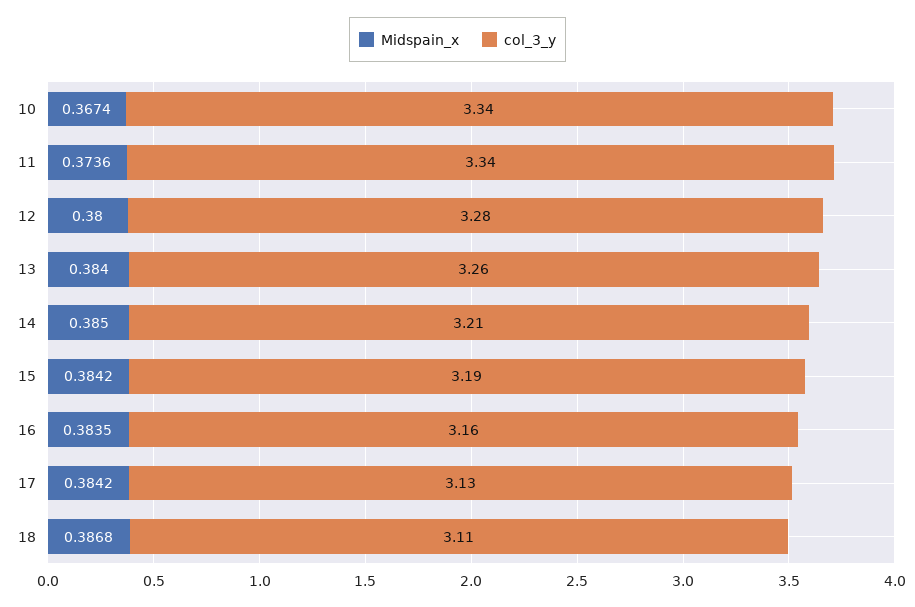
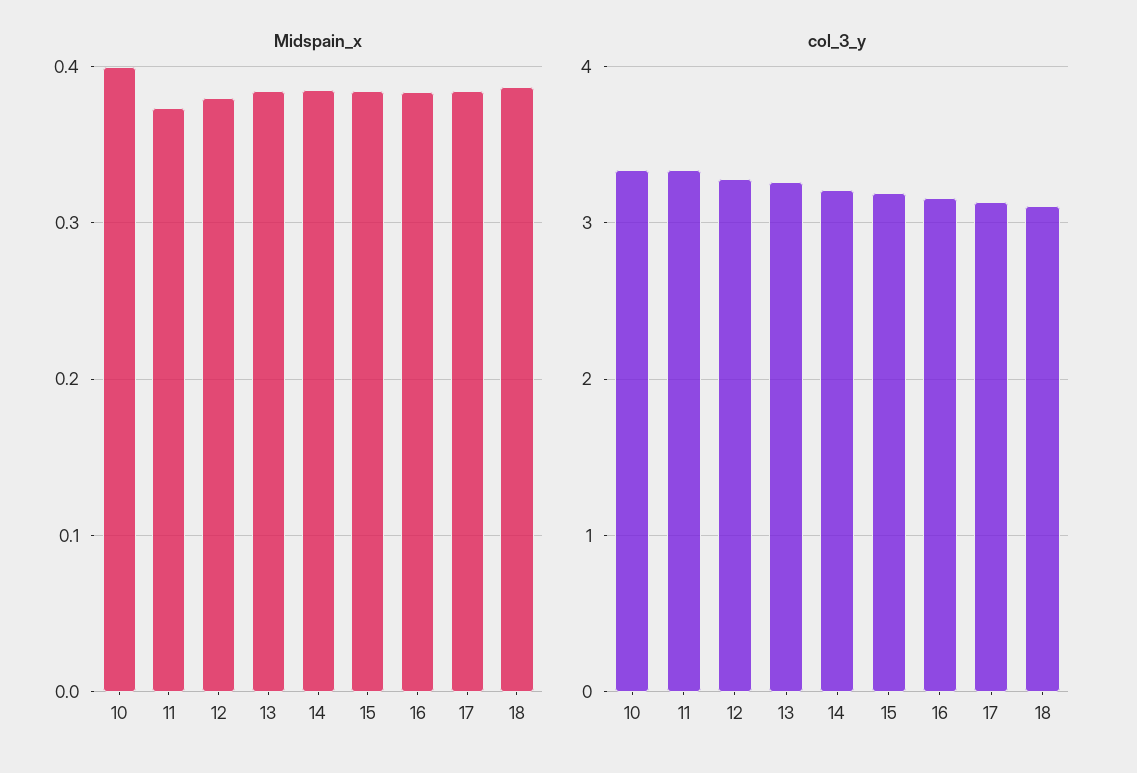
  {
    "Midspain_x": {
-     "10": 0.3674,
+     "10": 0.4,
      "11": 0.3736,
      "12": 0.38,
      "13": 0.384,
      "14": 0.385,
      "15": 0.3842,
      "16": 0.3835,
      "17": 0.3842,
      "18": 0.3868
    },
    "col_3_y": {
      "10": 3.34,
      "11": 3.34,
      "12": 3.28,
      "13": 3.26,
      "14": 3.21,
      "15": 3.19,
      "16": 3.16,
      "17": 3.13,
      "18": 3.11
    }
  }

